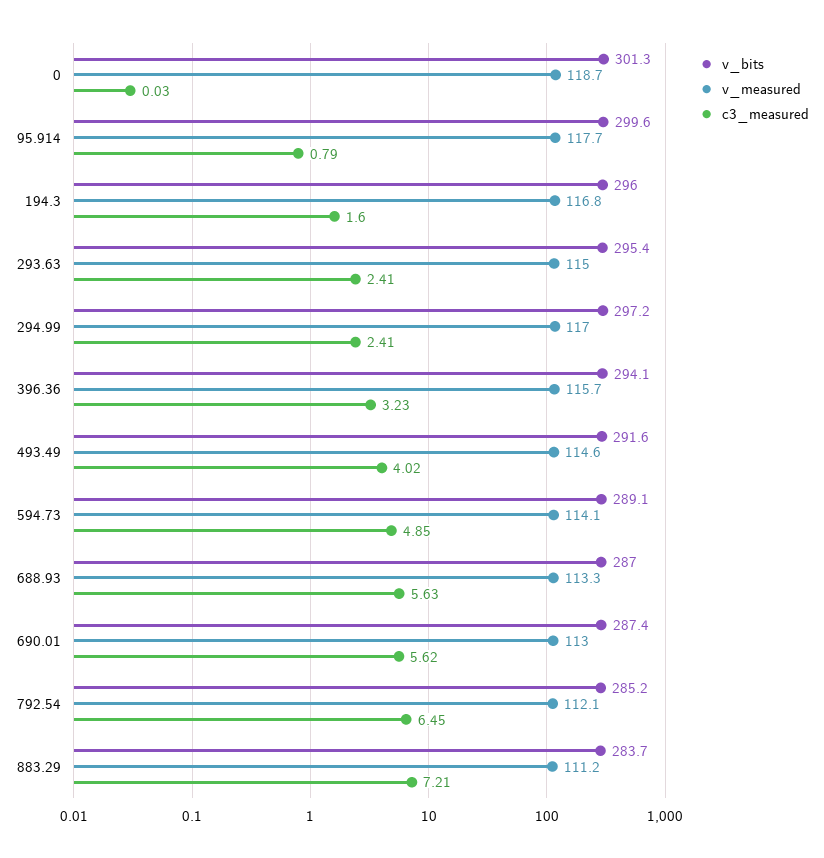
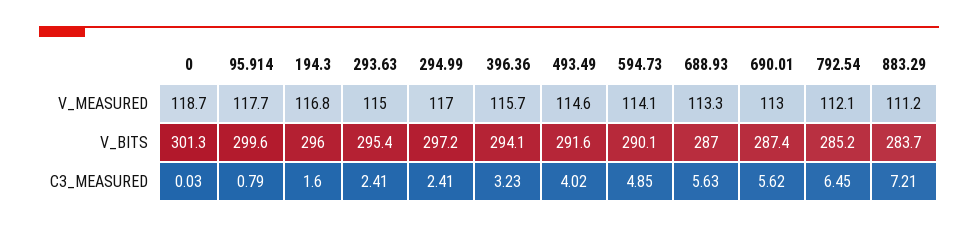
  {
    "v_bits": {
      "0": 301.3,
      "95.914": 299.6,
      "194.3": 296,
      "293.63": 295.4,
      "294.99": 297.2,
      "396.36": 294.1,
      "493.49": 291.6,
-     "594.73": 289.1,
+     "594.73": 290.1,
      "688.93": 287,
      "690.01": 287.4,
      "792.54": 285.2,
      "883.29": 283.7
    },
    "v_measured": {
      "0": 118.7,
      "95.914": 117.7,
      "194.3": 116.8,
      "293.63": 115,
      "294.99": 117,
      "396.36": 115.7,
      "493.49": 114.6,
      "594.73": 114.1,
      "688.93": 113.3,
      "690.01": 113,
      "792.54": 112.1,
      "883.29": 111.2
    },
    "c3_measured": {
      "0": 0.03,
      "95.914": 0.79,
      "194.3": 1.6,
      "293.63": 2.41,
      "294.99": 2.41,
      "396.36": 3.23,
      "493.49": 4.02,
      "594.73": 4.85,
      "688.93": 5.63,
      "690.01": 5.62,
      "792.54": 6.45,
      "883.29": 7.21
    }
  }

